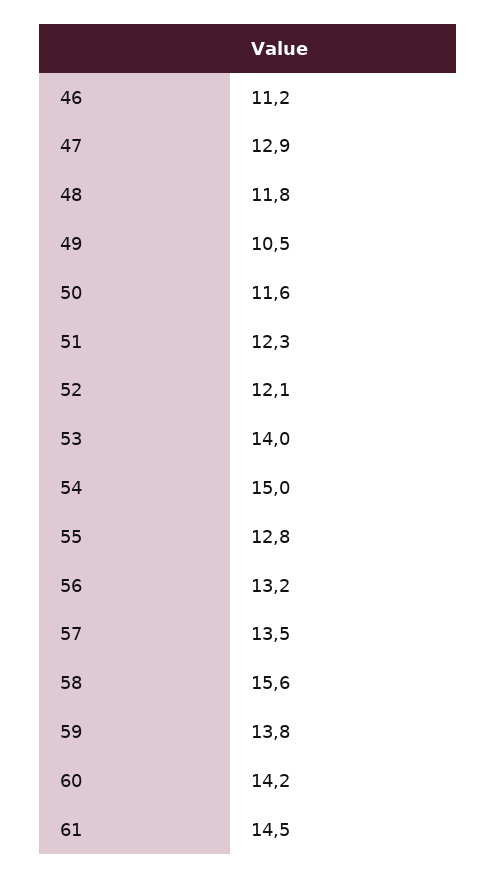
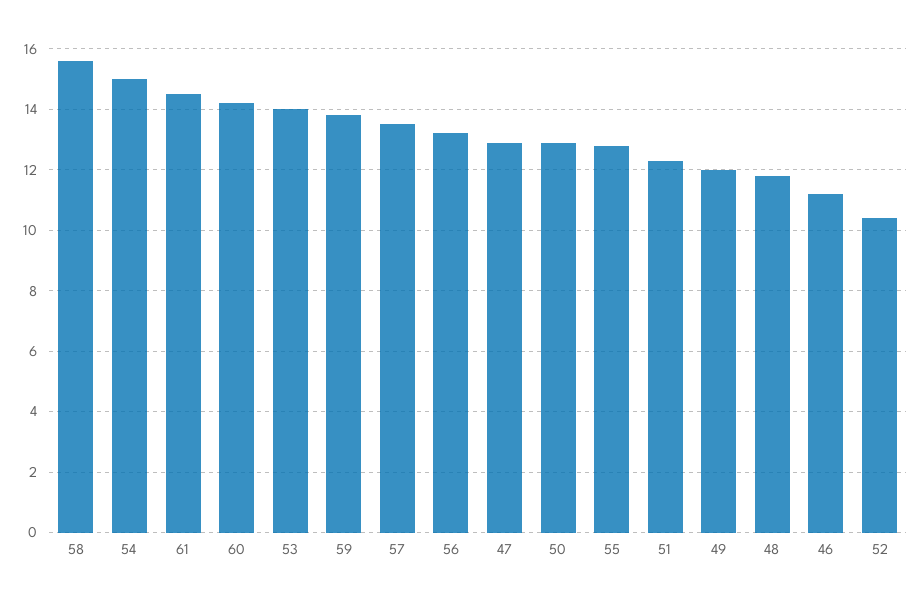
  {
    "46": 11.2,
    "47": 12.9,
    "48": 11.8,
-   "49": 10.5,
+   "49": 12,
-   "50": 11.6,
+   "50": 13,
    "51": 12.3,
-   "52": 12.1,
+   "52": 10.5,
    "53": 14,
    "54": 15,
    "55": 12.8,
    "56": 13.2,
    "57": 13.5,
    "58": 15.6,
    "59": 13.8,
    "60": 14.2,
    "61": 14.5
  }

